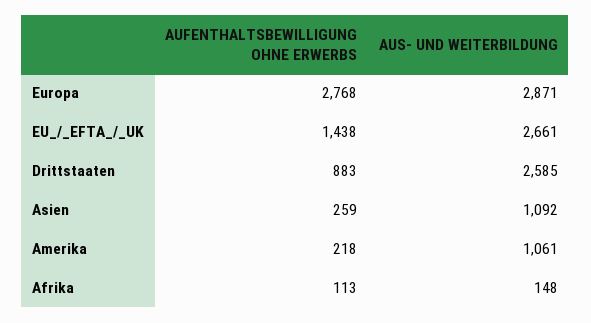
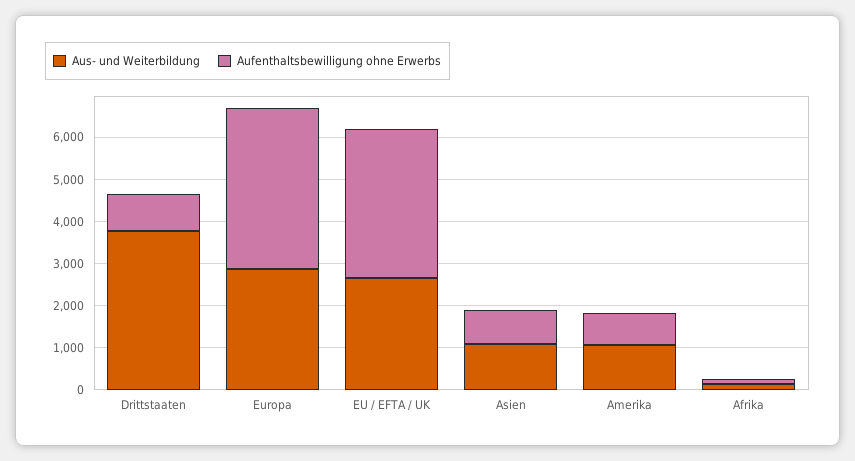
  {
    "AUFENTHALTSBEWILLIGUNG OHNE ERWERBS": {
-     "Europa": 2768,
+     "Europa": 3800,
-     "EU_/_EFTA_/_UK": 1438,
+     "EU_/_EFTA_/_UK": 3600,
      "Drittstaaten": 883,
-     "Asien": 259,
+     "Asien": 800,
-     "Amerika": 218,
+     "Amerika": 800,
      "Afrika": 113
    },
    "AUS- UND WEITERBILDUNG": {
      "Europa": 2871,
      "EU_/_EFTA_/_UK": 2661,
-     "Drittstaaten": 2585,
+     "Drittstaaten": 3800,
      "Asien": 1092,
      "Amerika": 1061,
      "Afrika": 148
    }
  }

